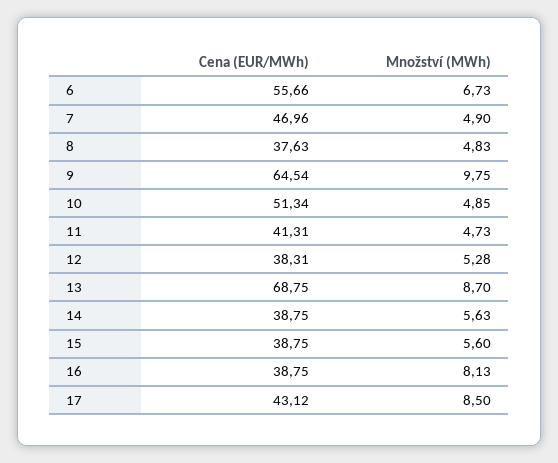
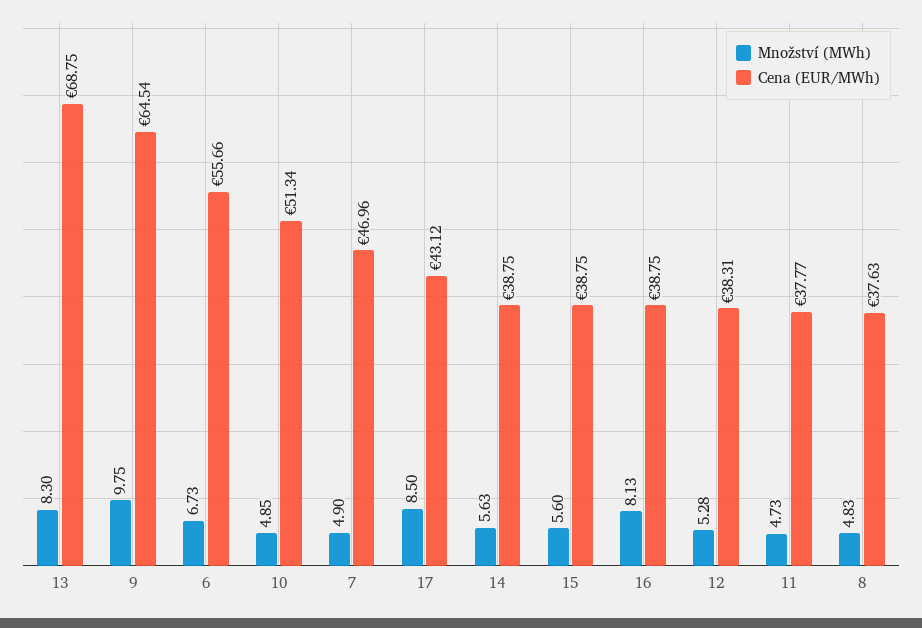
  {
    "Cena (EUR/MWh)": {
      "6": 55.66,
      "7": 46.96,
      "8": 37.63,
      "9": 64.54,
      "10": 51.34,
-     "11": 41.31,
+     "11": 37.77,
      "12": 38.31,
      "13": 68.75,
      "14": 38.75,
      "15": 38.75,
      "16": 38.75,
      "17": 43.12
    },
    "Množství (MWh)": {
      "6": 6.73,
      "7": 4.9,
      "8": 4.83,
      "9": 9.75,
      "10": 4.85,
      "11": 4.73,
      "12": 5.28,
-     "13": 8.7,
+     "13": 8.3,
      "14": 5.63,
      "15": 5.6,
      "16": 8.13,
      "17": 8.5
    }
  }

